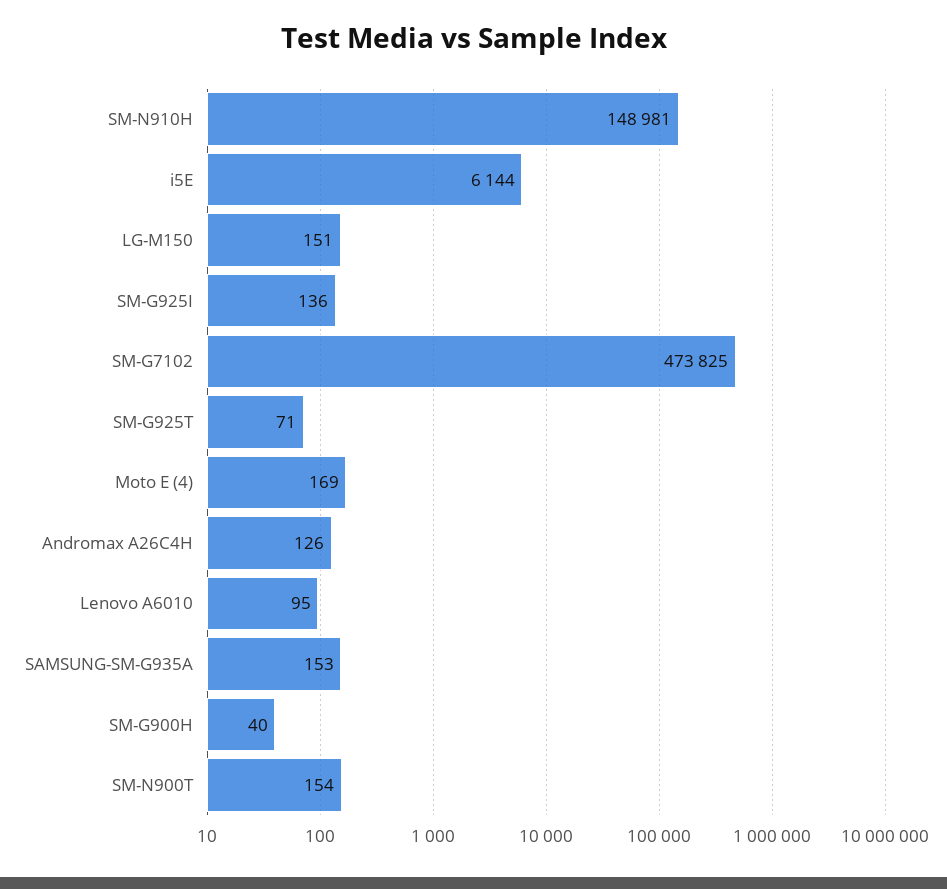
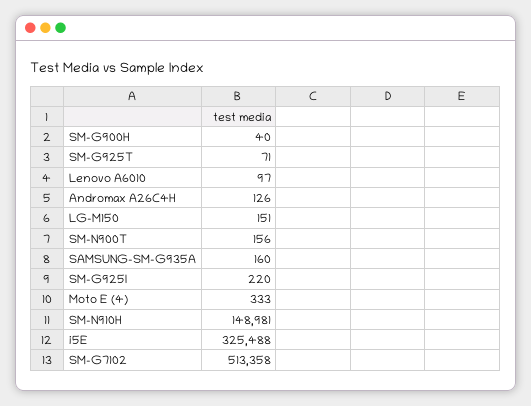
  {
    "SM-N910H": 148981,
-   "i5E": 6144,
+   "i5E": 325488,
    "LG-M150": 151,
-   "SM-G925I": 136,
+   "SM-G925I": 220,
-   "SM-G7102": 473825,
+   "SM-G7102": 513358,
    "SM-G925T": 71,
-   "Moto E (4)": 169,
+   "Moto E (4)": 333,
    "Andromax A26C4H": 126,
-   "Lenovo A6010": 95,
+   "Lenovo A6010": 97,
-   "SAMSUNG-SM-G935A": 153,
+   "SAMSUNG-SM-G935A": 160,
    "SM-G900H": 40,
-   "SM-N900T": 154
+   "SM-N900T": 156
  }

